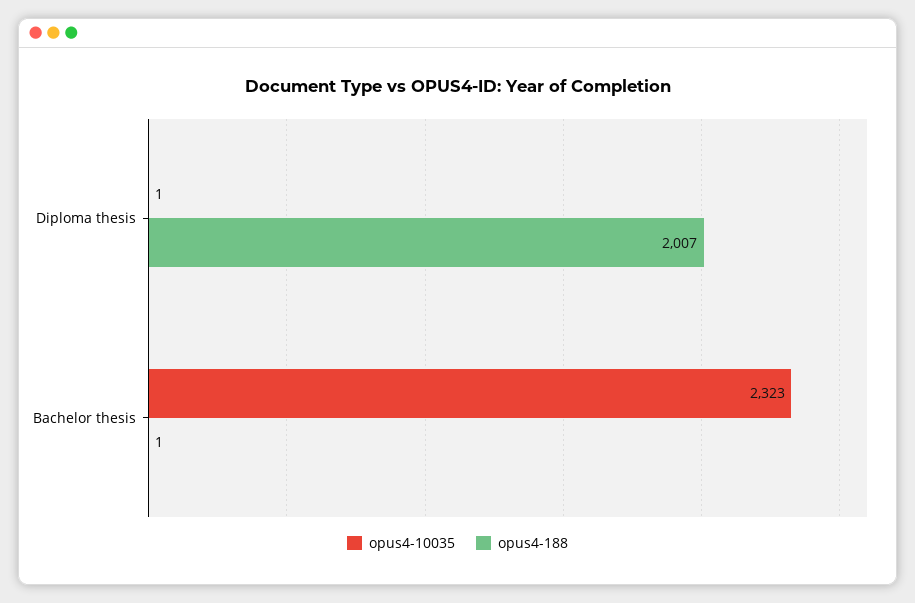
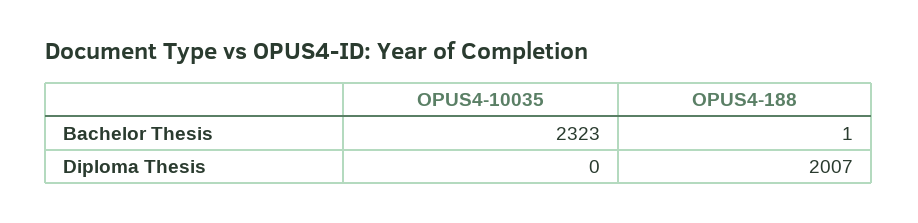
  {
    "opus4-10035": {
-     "Diploma thesis": 1,
+     "Diploma thesis": 0,
      "Bachelor thesis": 2323
    },
    "opus4-188": {
      "Diploma thesis": 2007,
      "Bachelor thesis": 1
    }
  }

